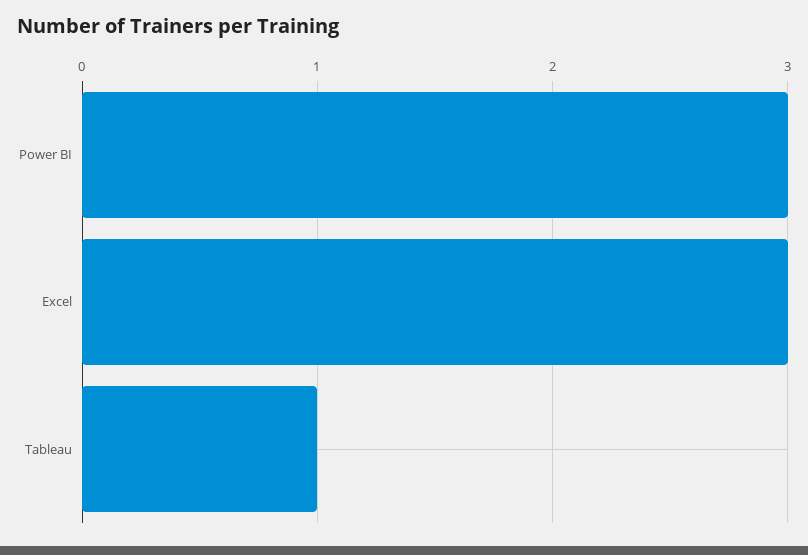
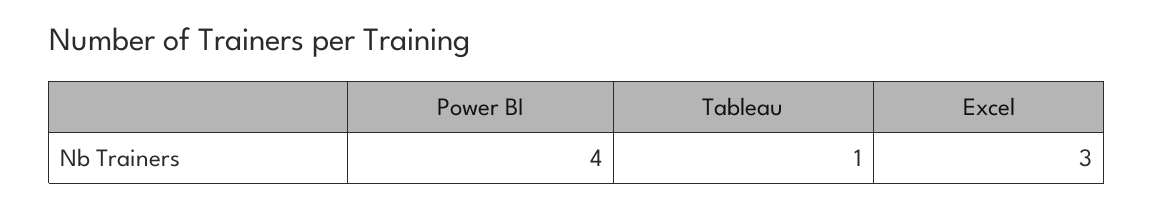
  {
-   "Power BI": 3,
+   "Power BI": 4,
    "Excel": 3,
    "Tableau": 1
  }

